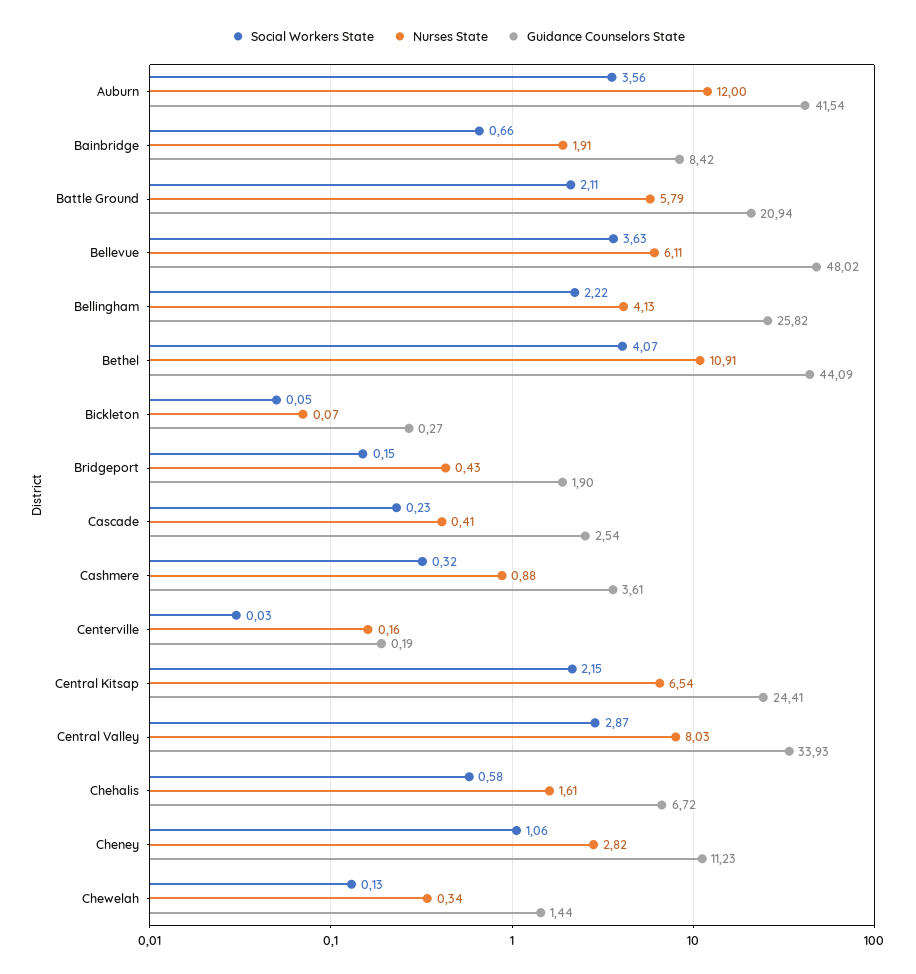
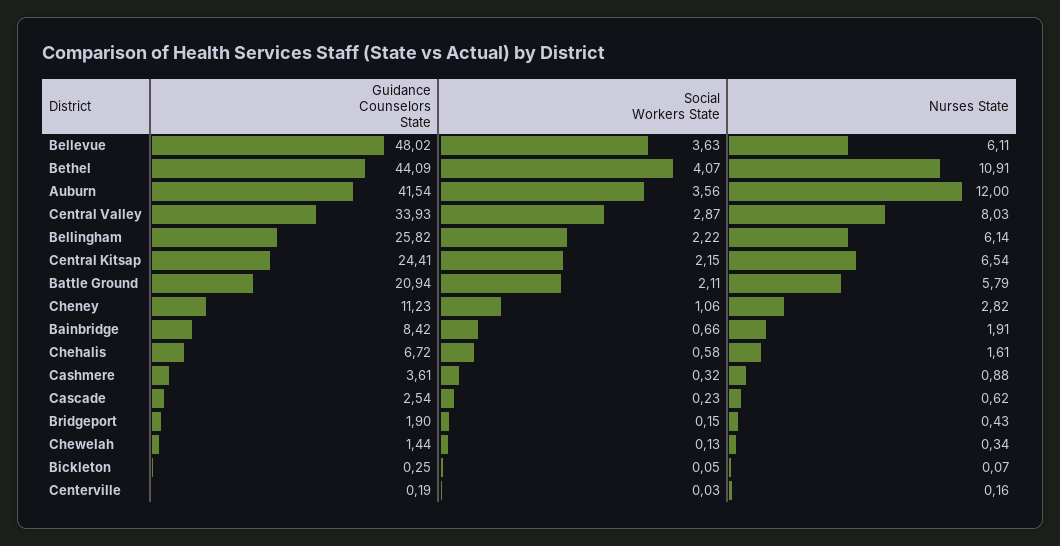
  {
    "Social Workers State": {
      "Auburn": 3.56,
      "Bainbridge": 0.66,
      "Battle Ground": 2.11,
      "Bellevue": 3.63,
      "Bellingham": 2.22,
      "Bethel": 4.07,
      "Bickleton": 0.05,
      "Bridgeport": 0.15,
      "Cascade": 0.23,
      "Cashmere": 0.32,
      "Centerville": 0.03,
      "Central Kitsap": 2.15,
      "Central Valley": 2.87,
      "Chehalis": 0.58,
      "Cheney": 1.06,
      "Chewelah": 0.13
    },
    "Nurses State": {
      "Auburn": 12,
      "Bainbridge": 1.91,
      "Battle Ground": 5.79,
      "Bellevue": 6.11,
-     "Bellingham": 4.13,
+     "Bellingham": 6.14,
      "Bethel": 10.91,
      "Bickleton": 0.07,
      "Bridgeport": 0.43,
-     "Cascade": 0.41,
+     "Cascade": 0.62,
      "Cashmere": 0.88,
      "Centerville": 0.16,
      "Central Kitsap": 6.54,
      "Central Valley": 8.03,
      "Chehalis": 1.61,
      "Cheney": 2.82,
      "Chewelah": 0.34
    },
    "Guidance Counselors State": {
      "Auburn": 41.54,
      "Bainbridge": 8.42,
      "Battle Ground": 20.94,
      "Bellevue": 48.02,
      "Bellingham": 25.82,
      "Bethel": 44.09,
-     "Bickleton": 0.27,
+     "Bickleton": 0.25,
      "Bridgeport": 1.9,
      "Cascade": 2.54,
      "Cashmere": 3.61,
      "Centerville": 0.19,
      "Central Kitsap": 24.41,
      "Central Valley": 33.93,
      "Chehalis": 6.72,
      "Cheney": 11.23,
      "Chewelah": 1.44
    }
  }

